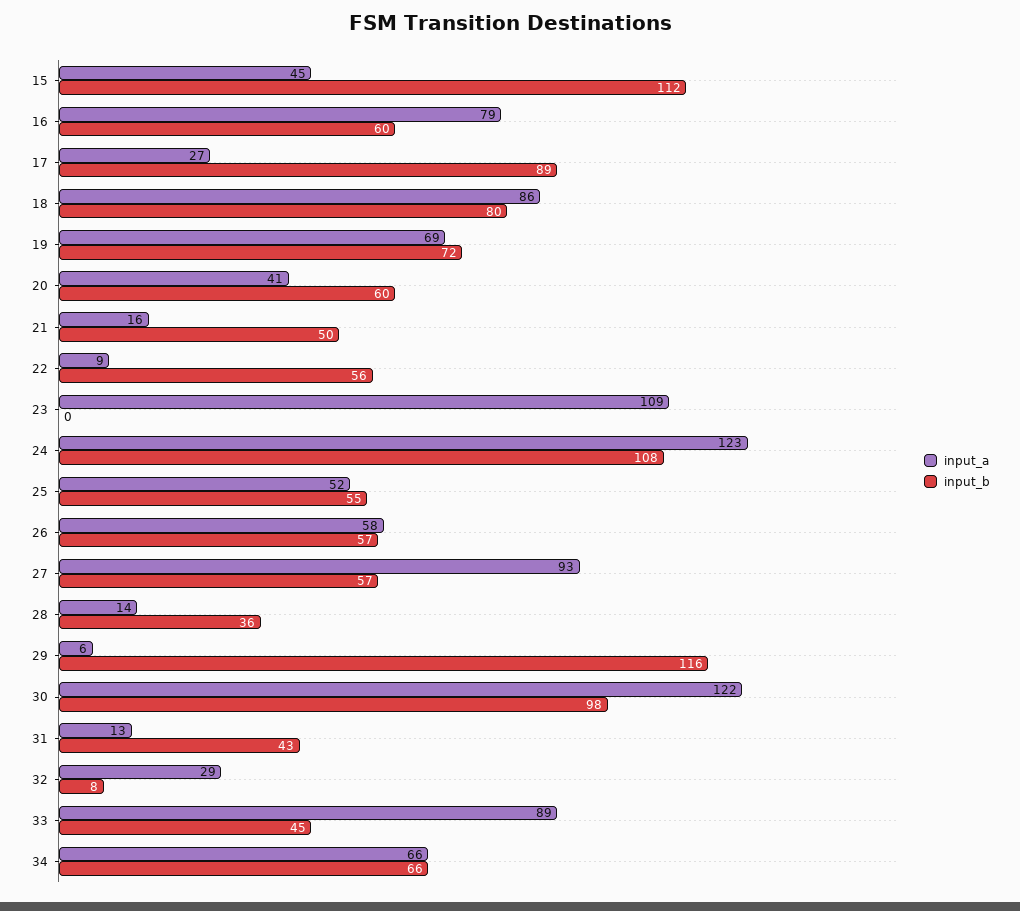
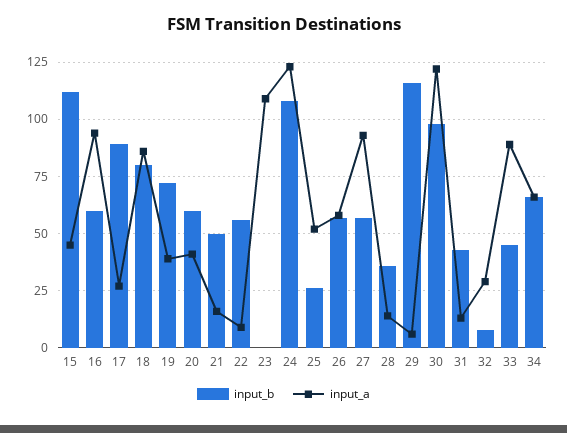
  {
    "input_a": {
      "15": 45,
-     "16": 79,
+     "16": 95,
      "17": 27,
      "18": 86,
-     "19": 69,
+     "19": 40,
      "20": 41,
      "21": 16,
      "22": 9,
      "23": 109,
      "24": 123,
      "25": 52,
      "26": 58,
      "27": 93,
      "28": 14,
      "29": 6,
      "30": 122,
      "31": 13,
      "32": 29,
      "33": 89,
      "34": 66
    },
    "input_b": {
      "15": 112,
      "16": 60,
      "17": 89,
      "18": 80,
      "19": 72,
      "20": 60,
      "21": 50,
      "22": 56,
      "23": 0,
      "24": 108,
-     "25": 55,
+     "25": 25,
      "26": 57,
      "27": 57,
      "28": 36,
      "29": 116,
      "30": 98,
      "31": 43,
      "32": 8,
      "33": 45,
      "34": 66
    }
  }

